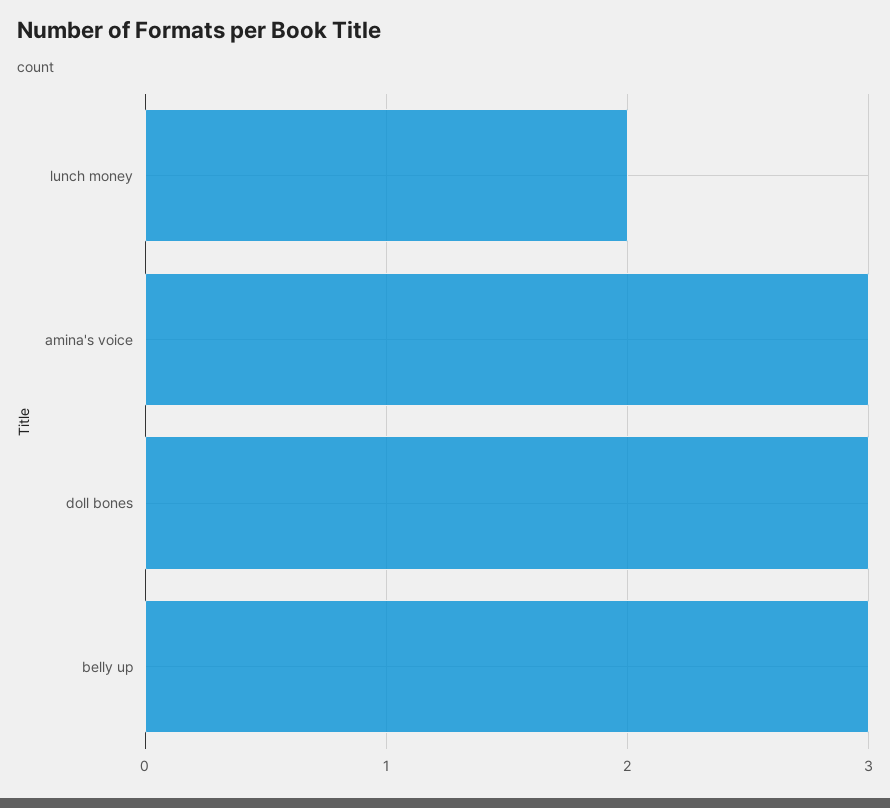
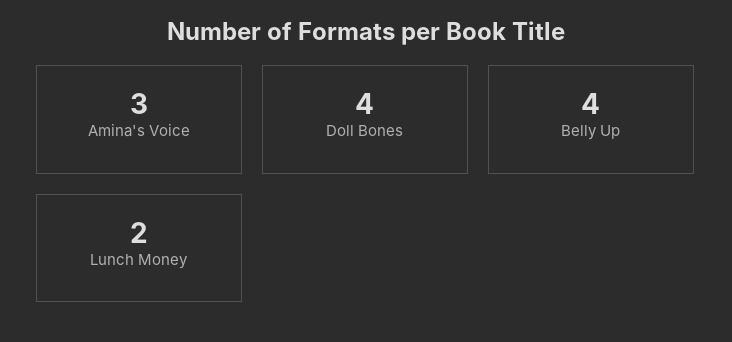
  {
    "lunch money": 2,
    "amina's voice": 3,
-   "doll bones": 3,
+   "doll bones": 4,
-   "belly up": 3
+   "belly up": 4
  }

